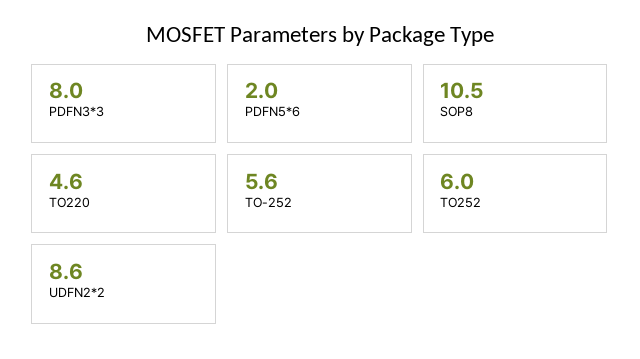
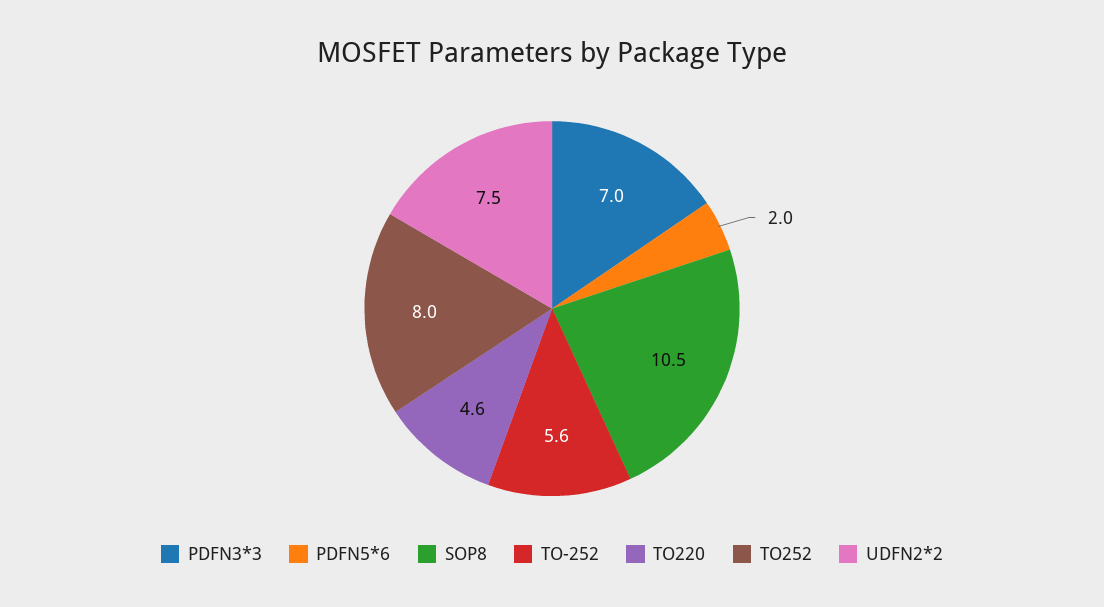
  {
-   "PDFN3*3": 8,
+   "PDFN3*3": 7,
    "PDFN5*6": 2,
    "SOP8": 10.5,
    "TO220": 4.6,
    "TO-252": 5.6,
-   "TO252": 6,
+   "TO252": 8,
-   "UDFN2*2": 8.6
+   "UDFN2*2": 7.5
  }

